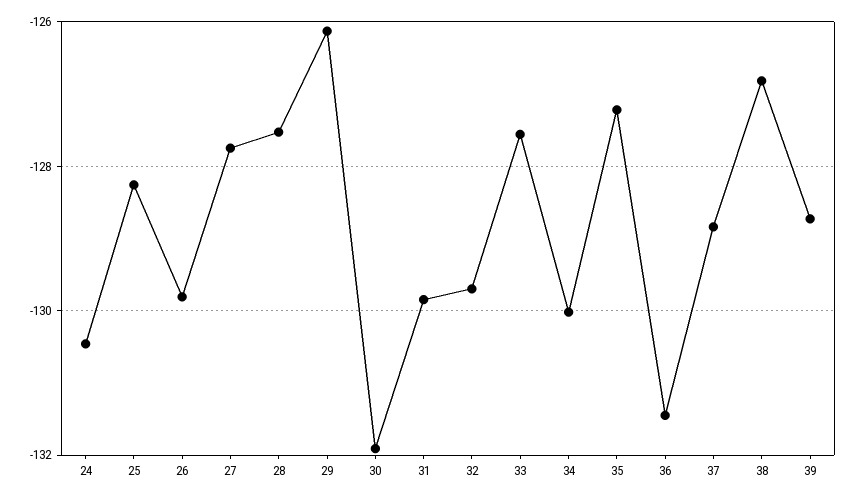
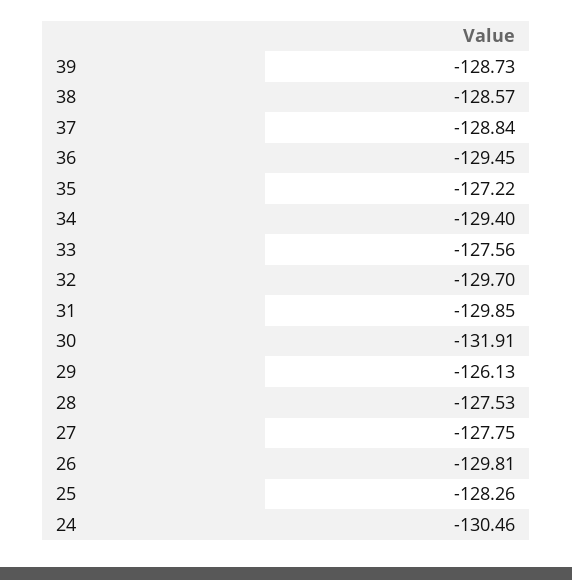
  {
    "24": -130.46,
    "25": -128.26,
    "26": -129.81,
    "27": -127.75,
    "28": -127.53,
    "29": -126.13,
    "30": -131.91,
    "31": -129.85,
    "32": -129.7,
    "33": -127.56,
-   "34": -130,
+   "34": -129.4,
    "35": -127.22,
-   "36": -131.4,
+   "36": -129.45,
    "37": -128.84,
-   "38": -126.8,
+   "38": -128.57,
    "39": -128.73
  }

